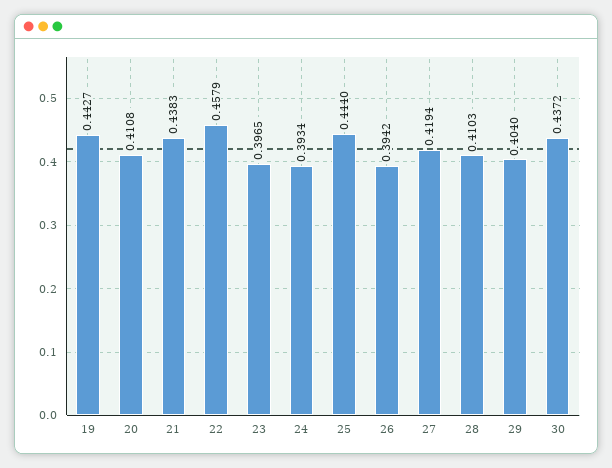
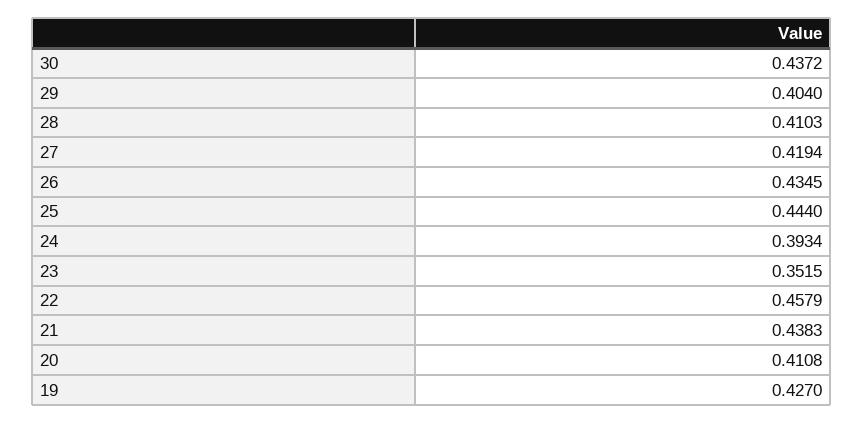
  {
-   "19": 0.4427,
+   "19": 0.427,
    "20": 0.4108,
    "21": 0.4383,
    "22": 0.4579,
-   "23": 0.3965,
+   "23": 0.3515,
    "24": 0.3934,
    "25": 0.444,
-   "26": 0.3942,
+   "26": 0.4345,
    "27": 0.4194,
    "28": 0.4103,
    "29": 0.404,
    "30": 0.4372
  }

